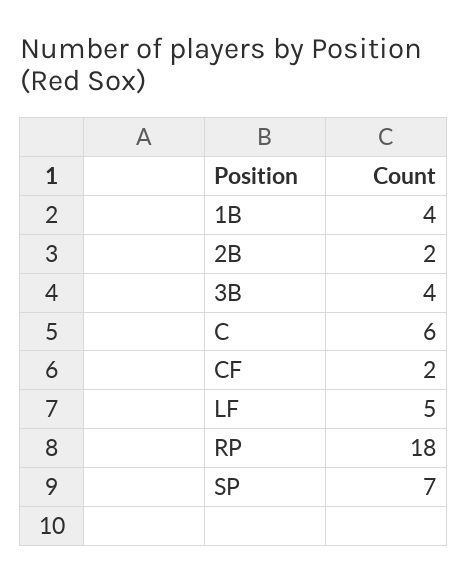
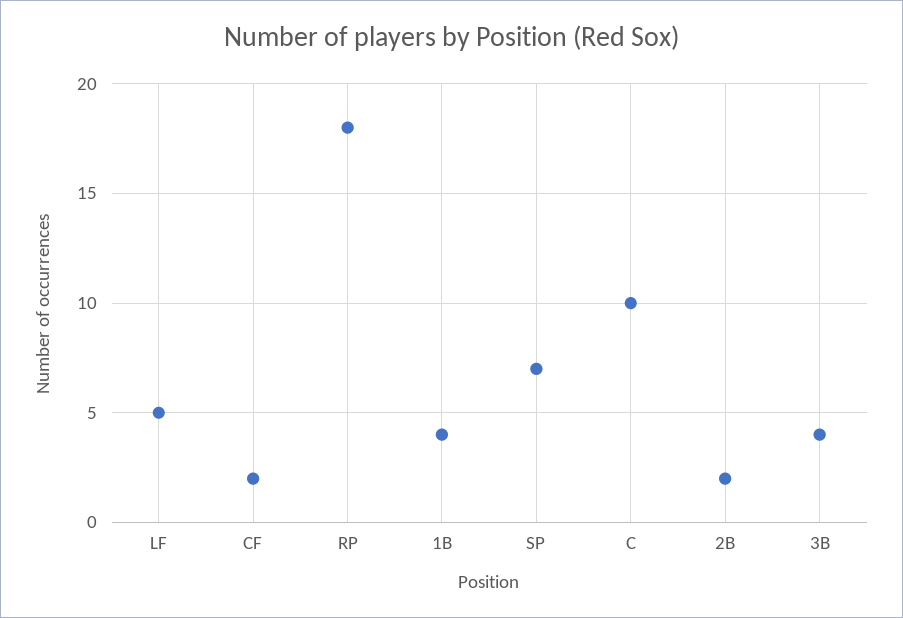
  {
    "1B": 4,
    "2B": 2,
    "3B": 4,
-   "C": 6,
+   "C": 10,
    "CF": 2,
    "LF": 5,
    "RP": 18,
    "SP": 7
  }

